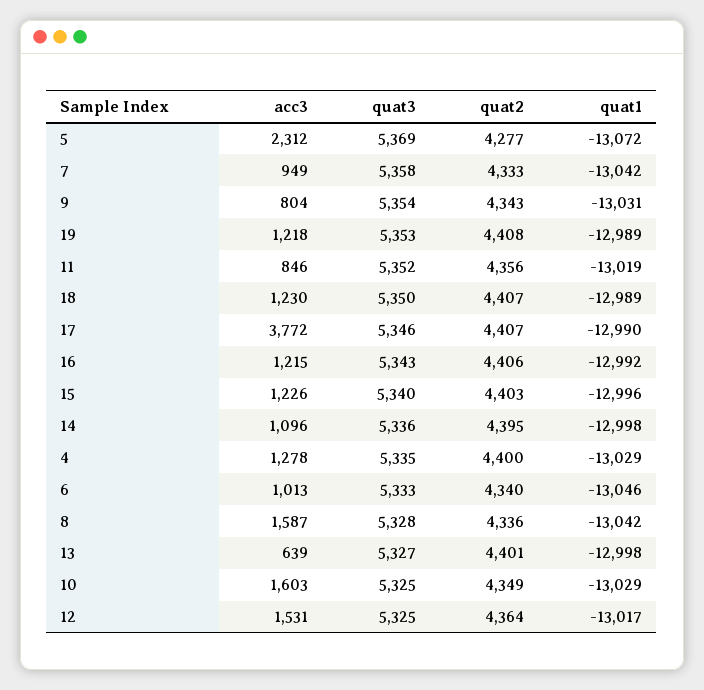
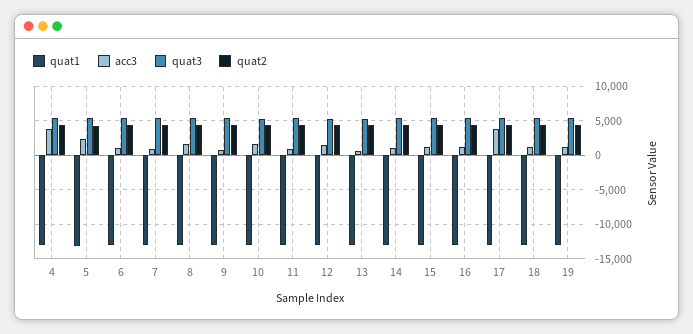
  {
    "acc3": {
      "5": 2312,
      "7": 949,
      "9": 804,
      "19": 1218,
      "11": 846,
      "18": 1230,
      "17": 3772,
      "16": 1215,
      "15": 1226,
      "14": 1096,
-     "4": 1278,
+     "4": 4000,
      "6": 1013,
      "8": 1587,
      "13": 639,
      "10": 1603,
      "12": 1531
    },
    "quat3": {
      "5": 5369,
      "7": 5358,
      "9": 5354,
      "19": 5353,
      "11": 5352,
      "18": 5350,
      "17": 5346,
      "16": 5343,
      "15": 5340,
      "14": 5336,
      "4": 5335,
      "6": 5333,
      "8": 5328,
      "13": 5327,
      "10": 5325,
      "12": 5325
    },
    "quat2": {
      "5": 4277,
      "7": 4333,
      "9": 4343,
      "19": 4408,
      "11": 4356,
      "18": 4407,
      "17": 4407,
      "16": 4406,
      "15": 4403,
      "14": 4395,
      "4": 4400,
      "6": 4340,
      "8": 4336,
      "13": 4401,
      "10": 4349,
      "12": 4364
    },
    "quat1": {
      "5": -13072,
      "7": -13042,
      "9": -13031,
      "19": -12989,
      "11": -13019,
      "18": -12989,
      "17": -12990,
      "16": -12992,
      "15": -12996,
      "14": -12998,
      "4": -13029,
      "6": -13046,
      "8": -13042,
      "13": -12998,
      "10": -13029,
      "12": -13017
    }
  }

